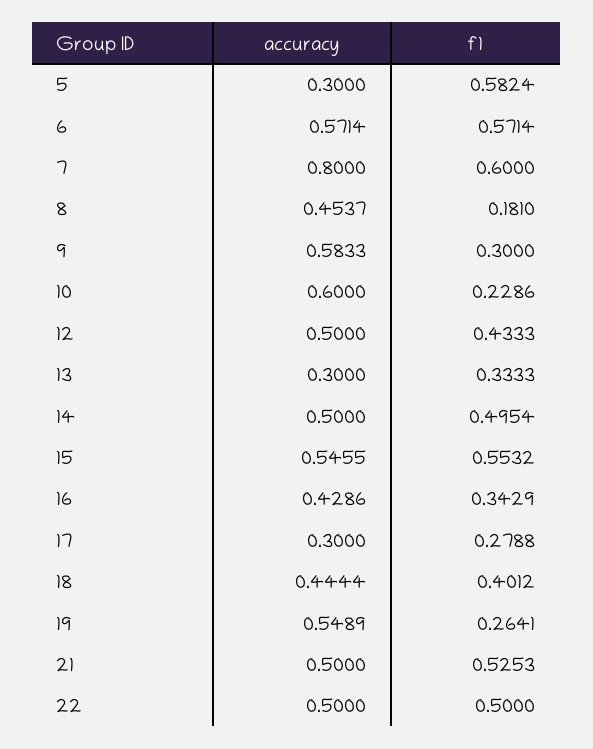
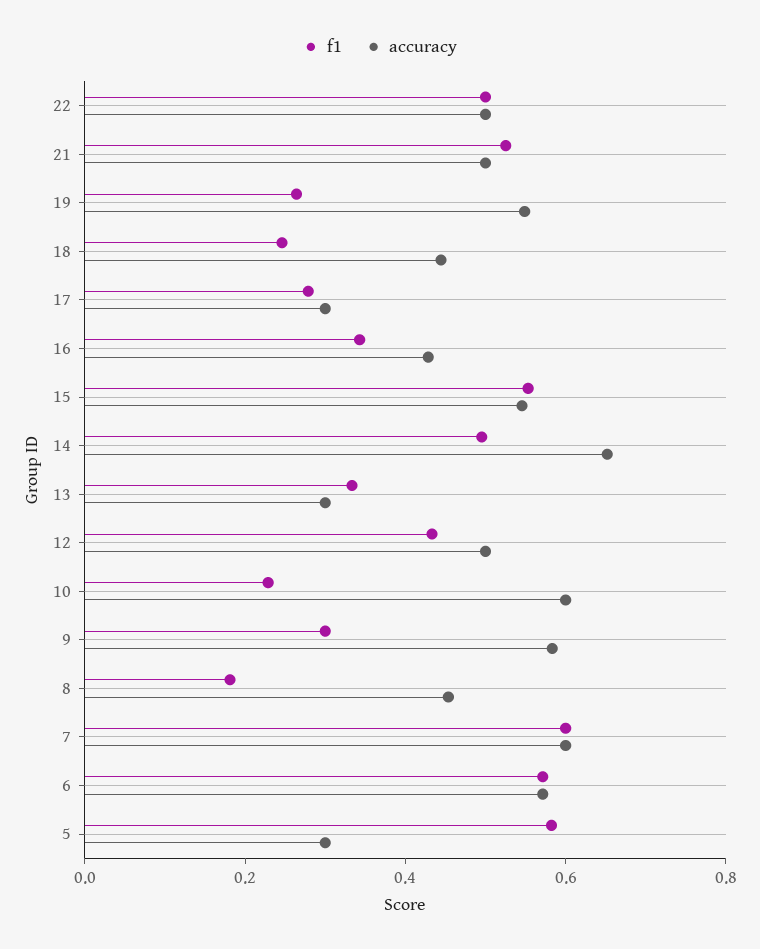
  {
    "accuracy": {
      "5": 0.3,
      "6": 0.5714,
-     "7": 0.8,
+     "7": 0.6,
      "8": 0.4537,
      "9": 0.5833,
      "10": 0.6,
      "12": 0.5,
      "13": 0.3,
-     "14": 0.5,
+     "14": 0.65,
      "15": 0.5455,
      "16": 0.4286,
      "17": 0.3,
      "18": 0.4444,
      "19": 0.5489,
      "21": 0.5,
      "22": 0.5
    },
    "f1": {
      "5": 0.5824,
      "6": 0.5714,
      "7": 0.6,
      "8": 0.181,
      "9": 0.3,
      "10": 0.2286,
      "12": 0.4333,
      "13": 0.3333,
      "14": 0.4954,
      "15": 0.5532,
      "16": 0.3429,
      "17": 0.2788,
-     "18": 0.4012,
+     "18": 0.25,
      "19": 0.2641,
      "21": 0.5253,
      "22": 0.5
    }
  }

